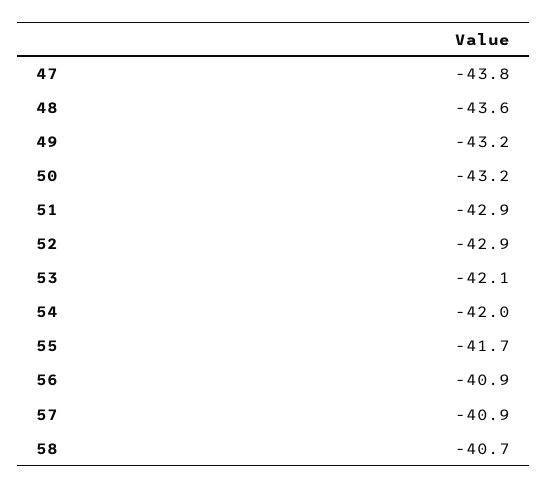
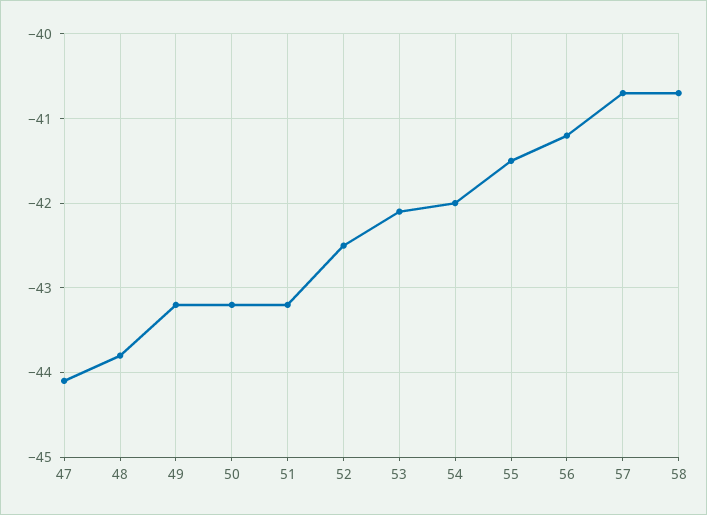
  {
-   "47": -43.8,
+   "47": -44.1,
-   "48": -43.6,
+   "48": -43.8,
    "49": -43.2,
    "50": -43.2,
-   "51": -42.9,
+   "51": -43.2,
-   "52": -42.9,
+   "52": -42.5,
    "53": -42.1,
    "54": -42,
-   "55": -41.7,
+   "55": -41.5,
-   "56": -40.9,
+   "56": -41.2,
-   "57": -40.9,
+   "57": -40.7,
    "58": -40.7
  }

